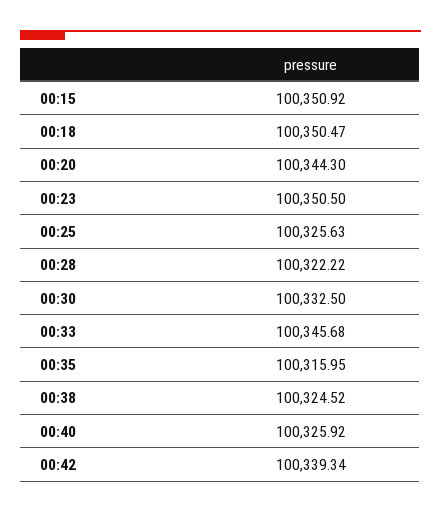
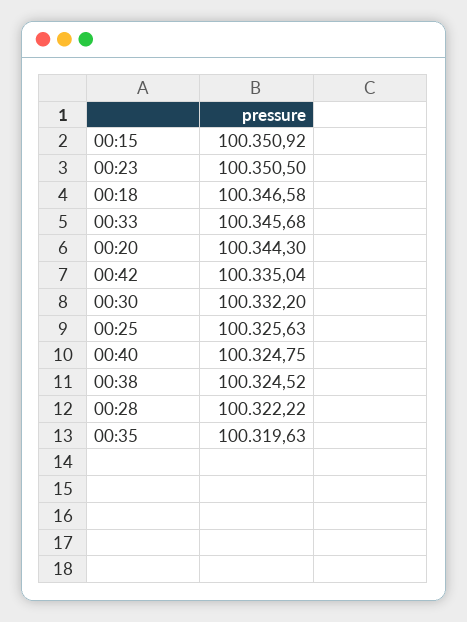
  {
    "00:15": 100350.92,
-   "00:18": 100350.47,
+   "00:18": 100346.58,
    "00:20": 100344.3,
    "00:23": 100350.5,
    "00:25": 100325.63,
    "00:28": 100322.22,
-   "00:30": 100332.5,
+   "00:30": 100332.2,
    "00:33": 100345.68,
-   "00:35": 100315.95,
+   "00:35": 100319.63,
    "00:38": 100324.52,
-   "00:40": 100325.92,
+   "00:40": 100324.75,
-   "00:42": 100339.34
+   "00:42": 100335.04
  }

